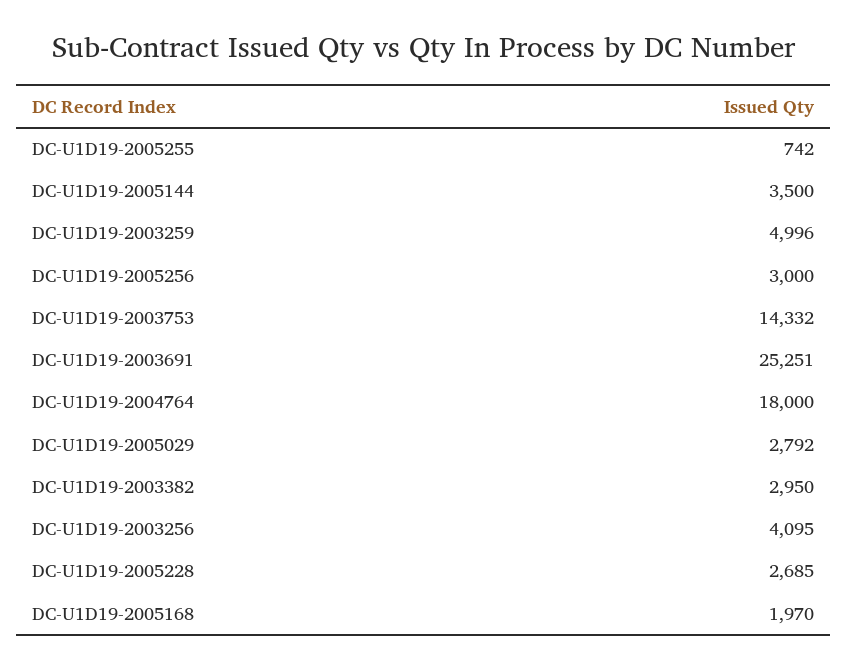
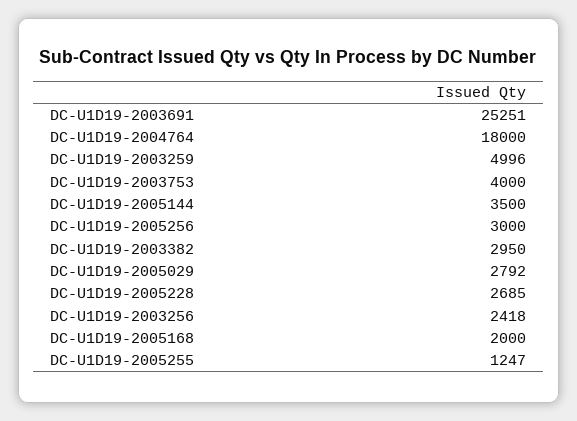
  {
-   "DC-U1D19-2005255": 742,
+   "DC-U1D19-2005255": 1247,
    "DC-U1D19-2005144": 3500,
    "DC-U1D19-2003259": 4996,
    "DC-U1D19-2005256": 3000,
-   "DC-U1D19-2003753": 14332,
+   "DC-U1D19-2003753": 4000,
    "DC-U1D19-2003691": 25251,
    "DC-U1D19-2004764": 18000,
    "DC-U1D19-2005029": 2792,
    "DC-U1D19-2003382": 2950,
-   "DC-U1D19-2003256": 4095,
+   "DC-U1D19-2003256": 2418,
    "DC-U1D19-2005228": 2685,
-   "DC-U1D19-2005168": 1970
+   "DC-U1D19-2005168": 2000
  }

